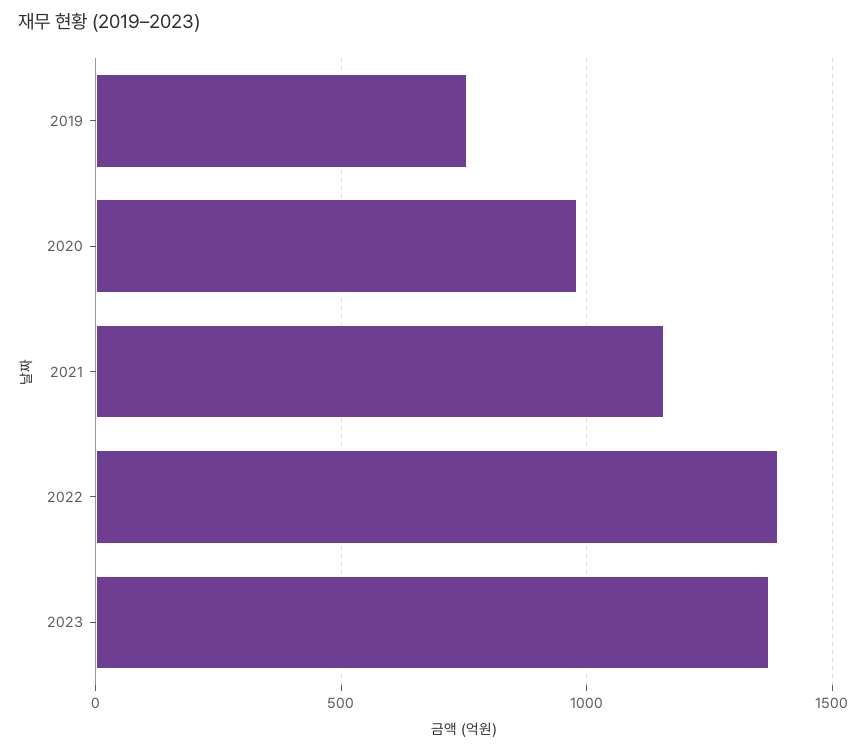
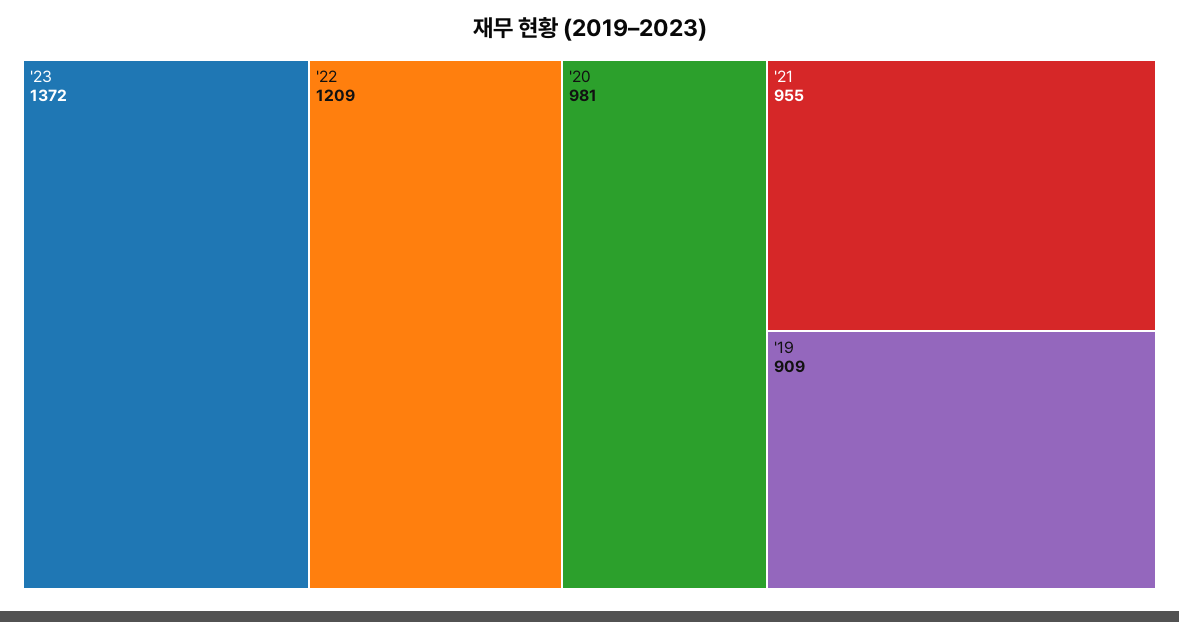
  {
-   "2019": 750,
+   "2019": 909,
    "2020": 981,
-   "2021": 1150,
+   "2021": 955,
-   "2022": 1400,
+   "2022": 1209,
    "2023": 1372
  }

